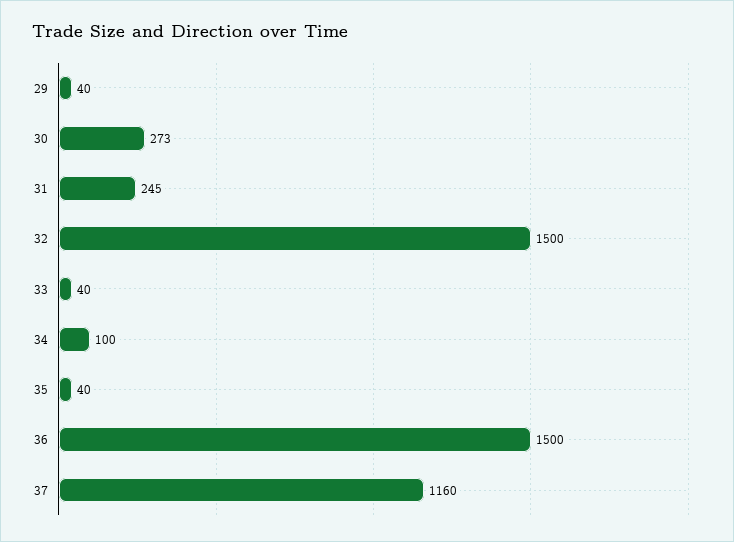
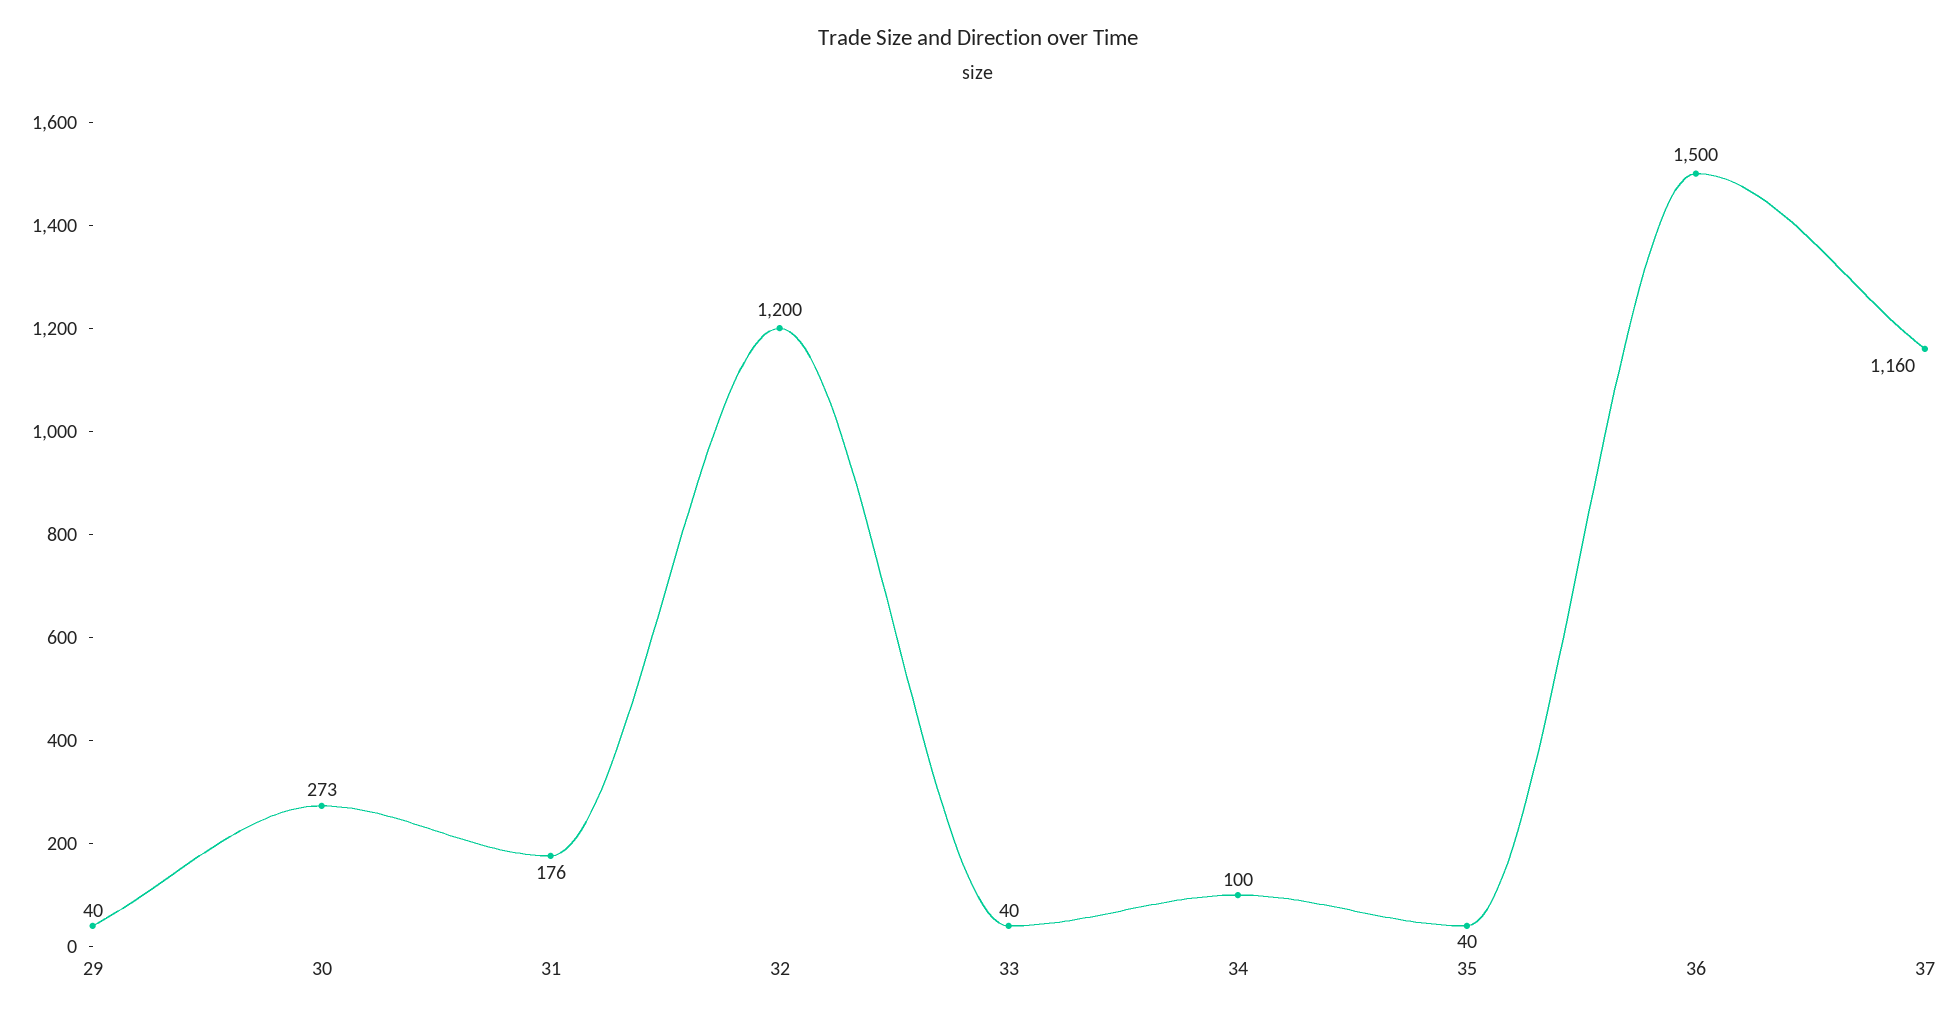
  {
    "29": 40,
    "30": 273,
-   "31": 245,
+   "31": 176,
-   "32": 1500,
+   "32": 1200,
    "33": 40,
    "34": 100,
    "35": 40,
    "36": 1500,
    "37": 1160
  }

